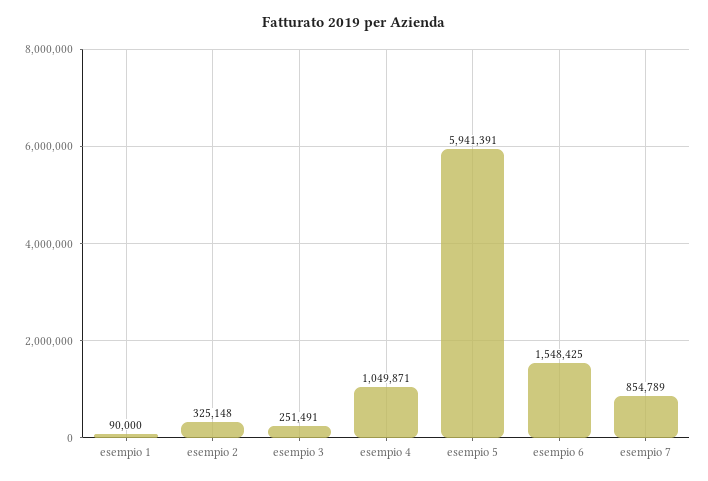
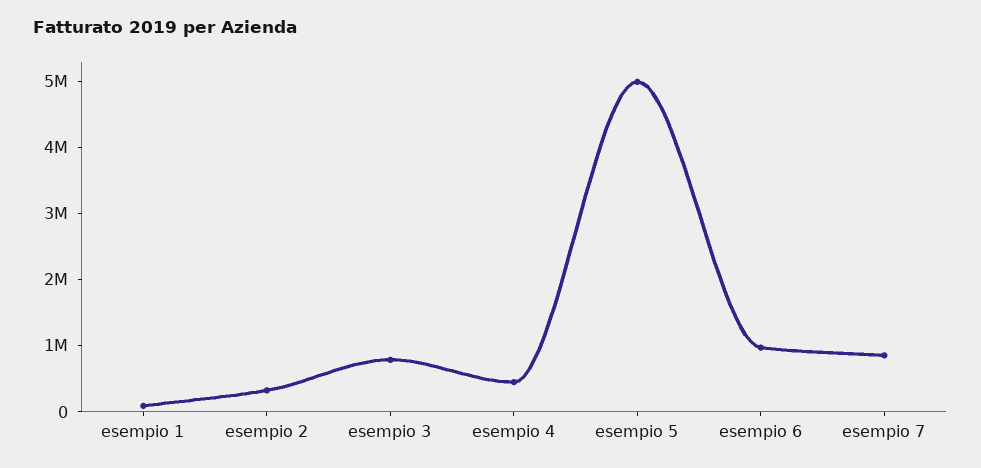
  {
    "esempio 1": 90000,
    "esempio 2": 325148,
-   "esempio 3": 251491,
+   "esempio 3": 800000,
-   "esempio 4": 1049871,
+   "esempio 4": 400000,
-   "esempio 5": 5941391,
+   "esempio 5": 5000000,
-   "esempio 6": 1548425,
+   "esempio 6": 1000000,
    "esempio 7": 854789
  }

